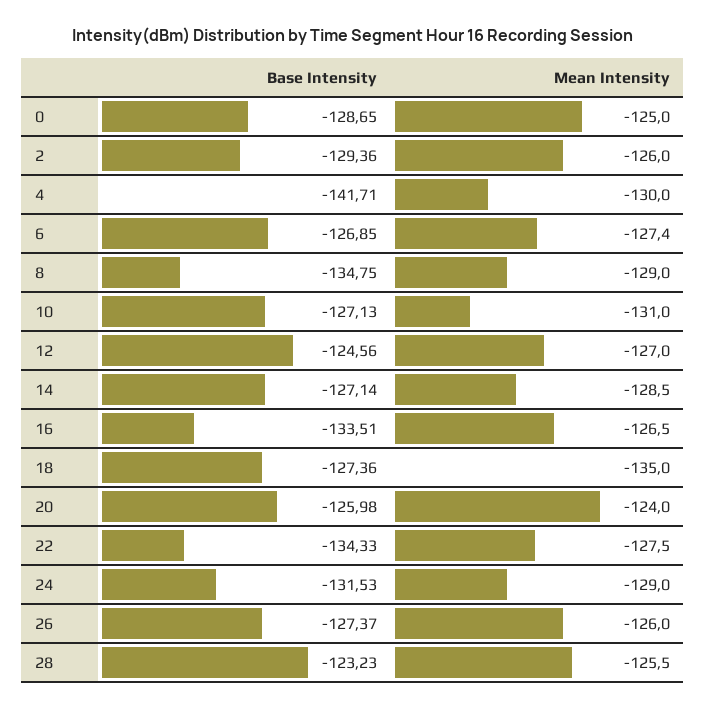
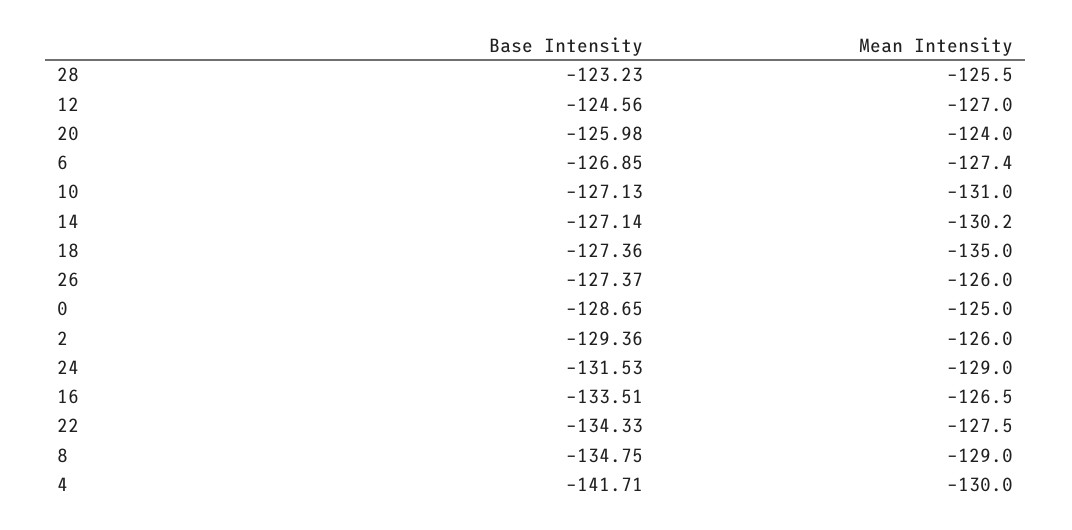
  {
    "Base Intensity": {
      "0": -128.65,
      "2": -129.36,
      "4": -141.71,
      "6": -126.85,
      "8": -134.75,
      "10": -127.13,
      "12": -124.56,
      "14": -127.14,
      "16": -133.51,
      "18": -127.36,
      "20": -125.98,
      "22": -134.33,
      "24": -131.53,
      "26": -127.37,
      "28": -123.23
    },
    "Mean Intensity": {
      "0": -125,
      "2": -126,
      "4": -130,
      "6": -127.4,
      "8": -129,
      "10": -131,
      "12": -127,
-     "14": -128.5,
+     "14": -130.2,
      "16": -126.5,
      "18": -135,
      "20": -124,
      "22": -127.5,
      "24": -129,
      "26": -126,
      "28": -125.5
    }
  }

